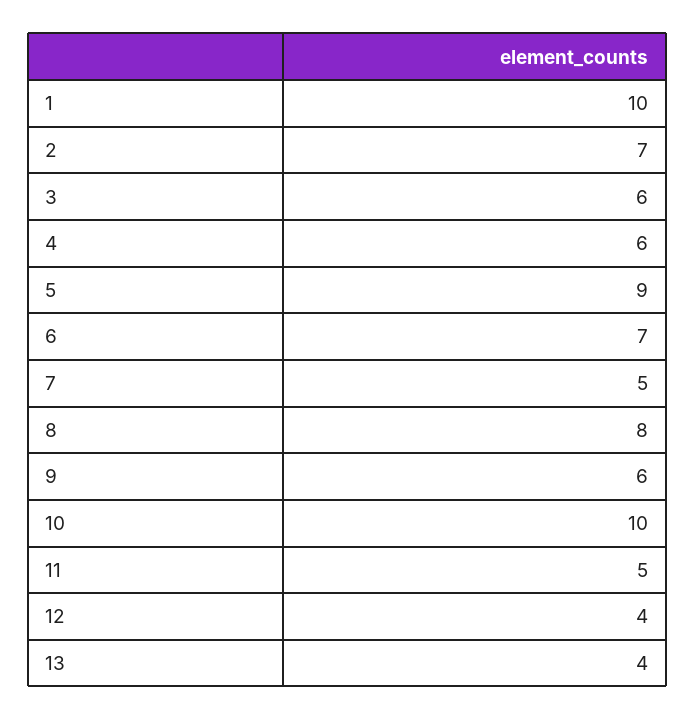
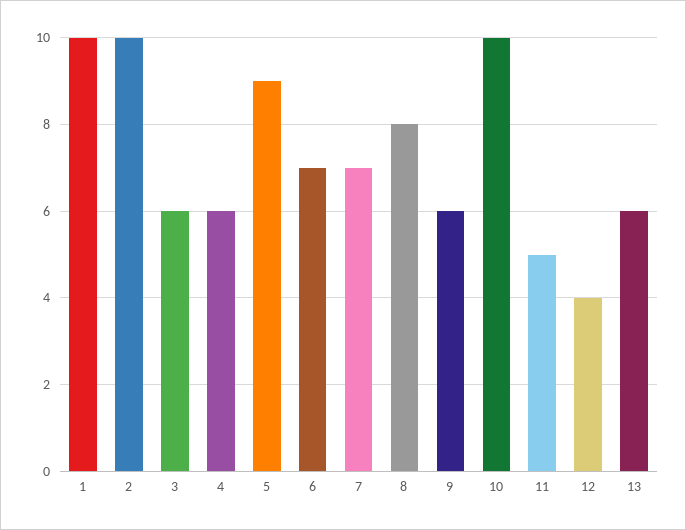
  {
    "1": 10,
-   "2": 7,
+   "2": 10,
    "3": 6,
    "4": 6,
    "5": 9,
    "6": 7,
-   "7": 5,
+   "7": 7,
    "8": 8,
    "9": 6,
    "10": 10,
    "11": 5,
    "12": 4,
-   "13": 4
+   "13": 6
  }

